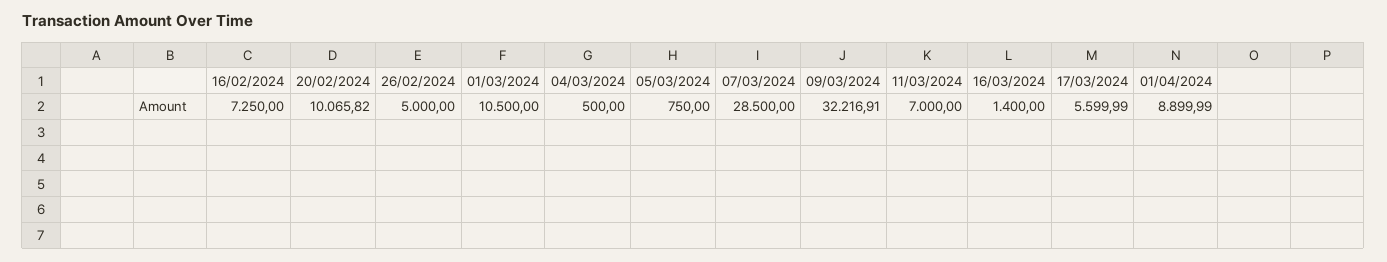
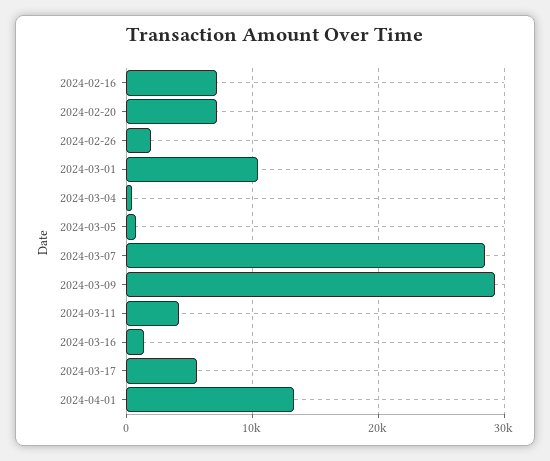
  {
    "16/02/2024": 7250,
-   "20/02/2024": 10065.82,
+   "20/02/2024": 7000,
-   "26/02/2024": 5000,
+   "26/02/2024": 2000,
    "01/03/2024": 10500,
    "04/03/2024": 500,
    "05/03/2024": 750,
    "07/03/2024": 28500,
-   "09/03/2024": 32216.91,
+   "09/03/2024": 29000,
-   "11/03/2024": 7000,
+   "11/03/2024": 4000,
    "16/03/2024": 1400,
    "17/03/2024": 5599.99,
-   "01/04/2024": 8899.99
+   "01/04/2024": 13000
  }

